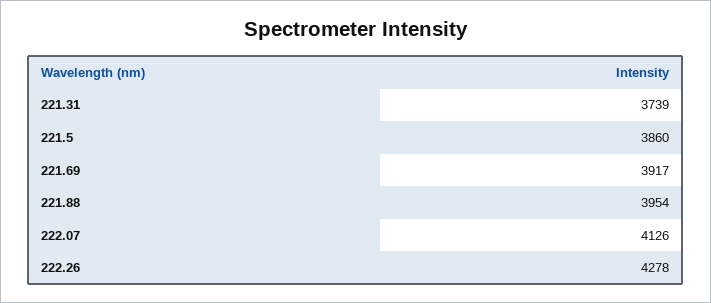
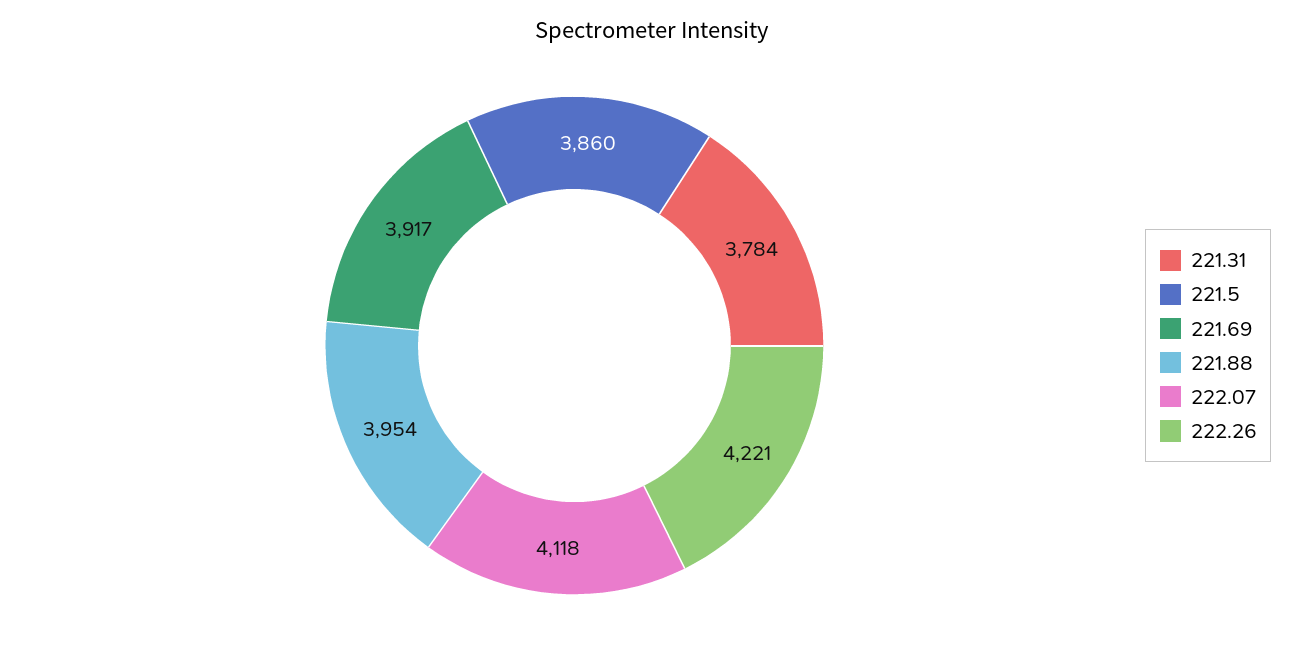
  {
-   "221.31": 3739,
+   "221.31": 3784,
    "221.5": 3860,
    "221.69": 3917,
    "221.88": 3954,
-   "222.07": 4126,
+   "222.07": 4118,
-   "222.26": 4278
+   "222.26": 4221
  }

